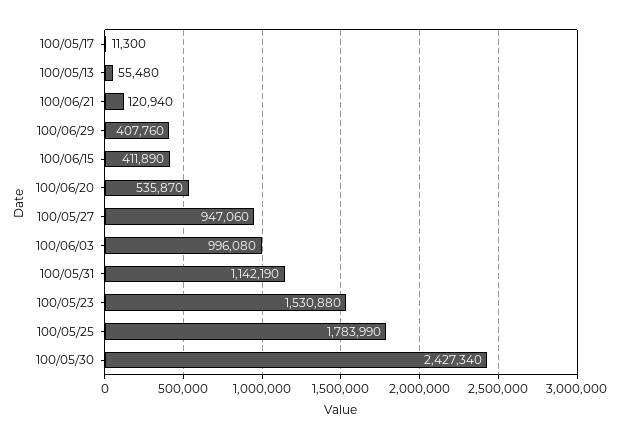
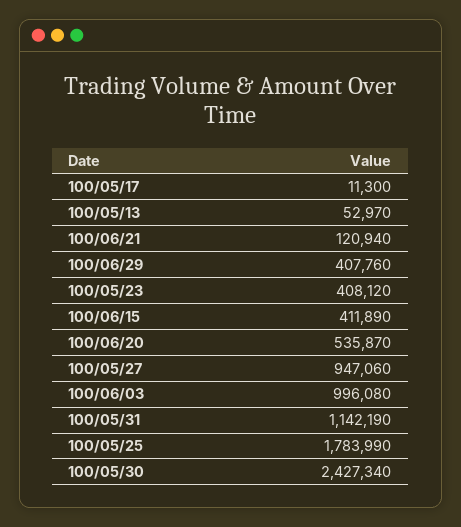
  {
    "100/05/17": 11300,
-   "100/05/13": 55480,
+   "100/05/13": 52970,
    "100/06/21": 120940,
    "100/06/29": 407760,
    "100/06/15": 411890,
    "100/06/20": 535870,
    "100/05/27": 947060,
    "100/06/03": 996080,
    "100/05/31": 1142190,
-   "100/05/23": 1530880,
+   "100/05/23": 408120,
    "100/05/25": 1783990,
    "100/05/30": 2427340
  }

